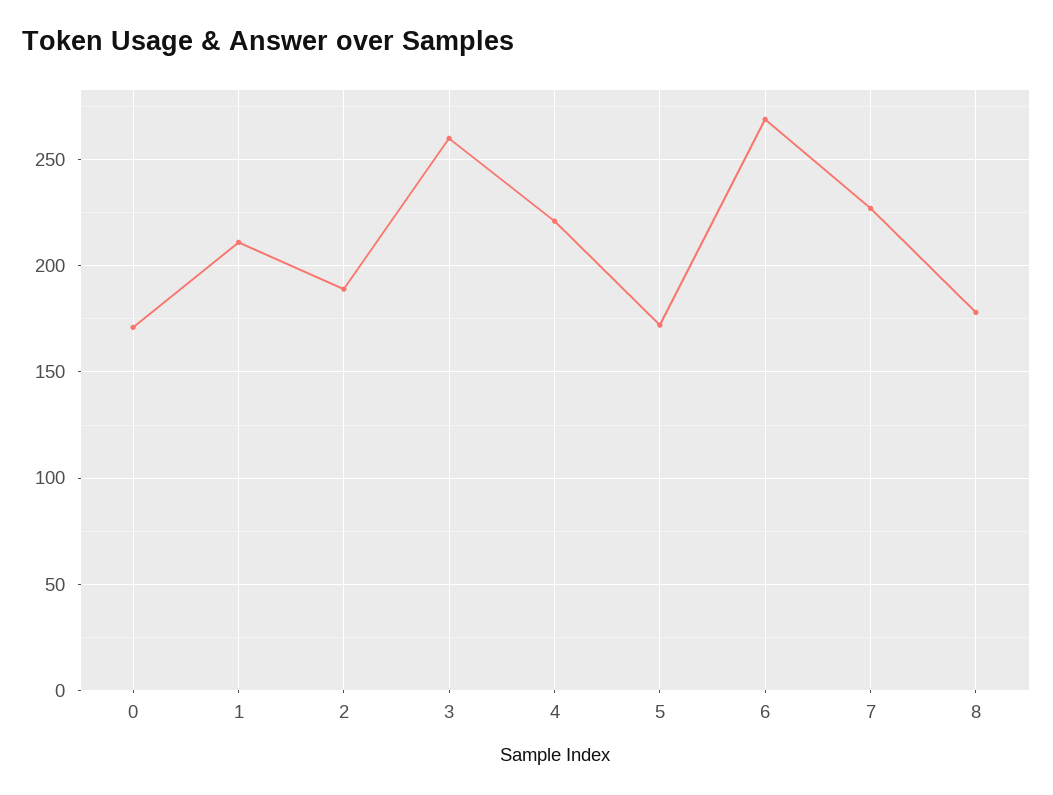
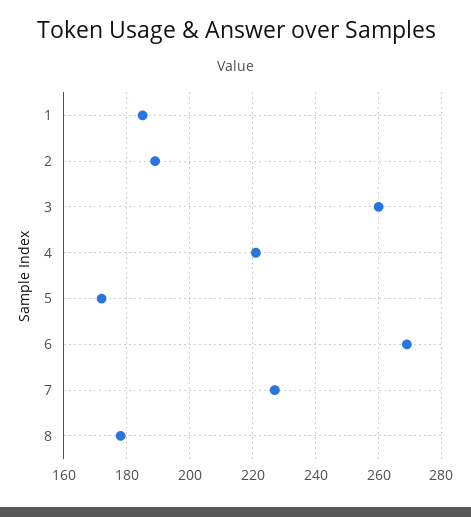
  {
-   "0": 170,
-   "1": 210,
+   "1": 185,
    "2": 190,
    "3": 260,
    "4": 220,
    "5": 170,
    "6": 270,
    "7": 225,
    "8": 180
  }

